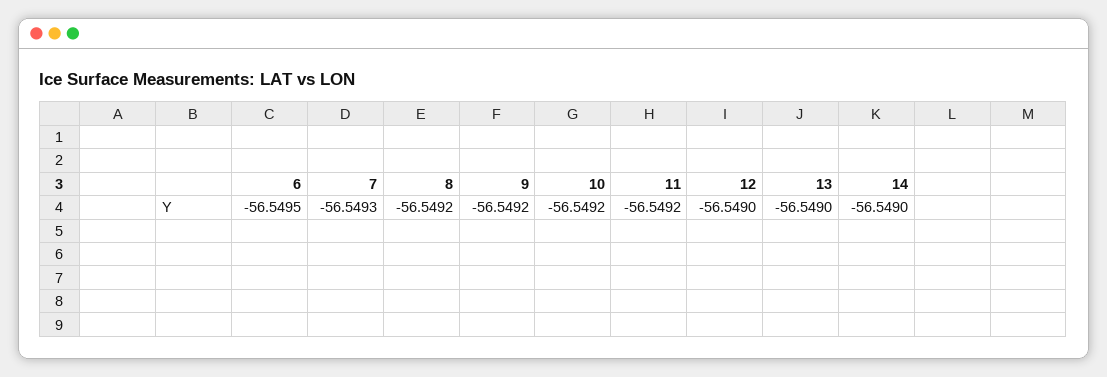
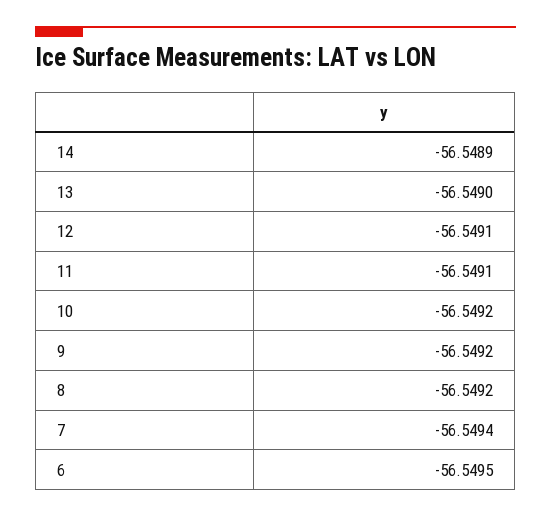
  {
    "6": -56.5495,
-   "7": -56.5493,
+   "7": -56.5494,
    "8": -56.5492,
    "9": -56.5492,
    "10": -56.5492,
-   "11": -56.5492,
+   "11": -56.5491,
-   "12": -56.549,
+   "12": -56.5491,
    "13": -56.549,
-   "14": -56.549
+   "14": -56.5489
  }

